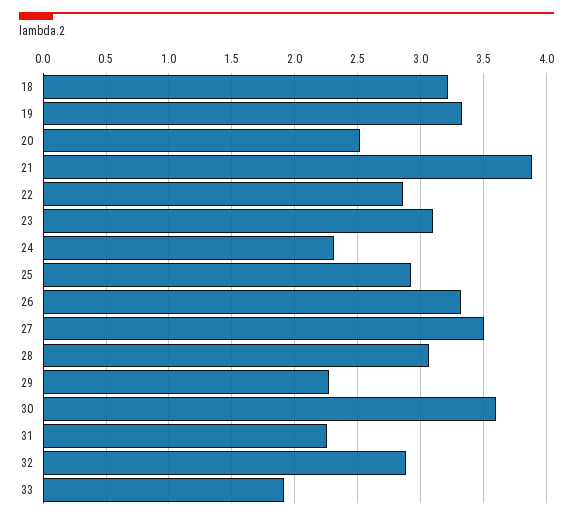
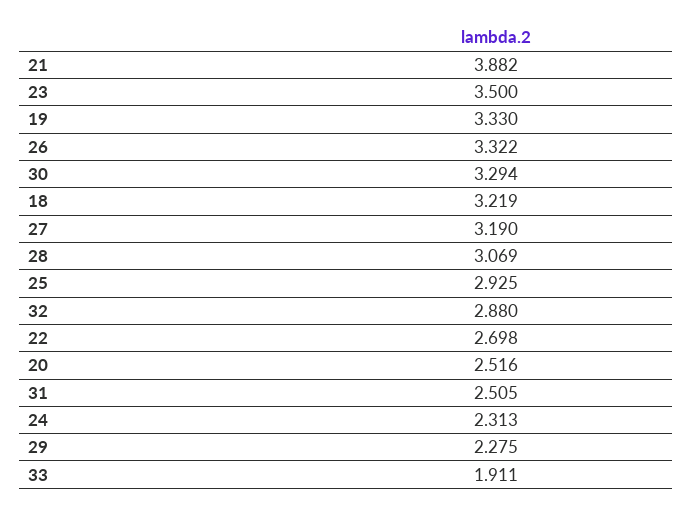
  {
    "18": 3.219,
    "19": 3.33,
    "20": 2.516,
    "21": 3.882,
-   "22": 2.85,
+   "22": 2.698,
-   "23": 3.1,
+   "23": 3.5,
    "24": 2.313,
    "25": 2.925,
    "26": 3.322,
-   "27": 3.5,
+   "27": 3.19,
    "28": 3.069,
    "29": 2.275,
-   "30": 3.6,
+   "30": 3.294,
-   "31": 2.25,
+   "31": 2.505,
    "32": 2.88,
    "33": 1.911
  }

